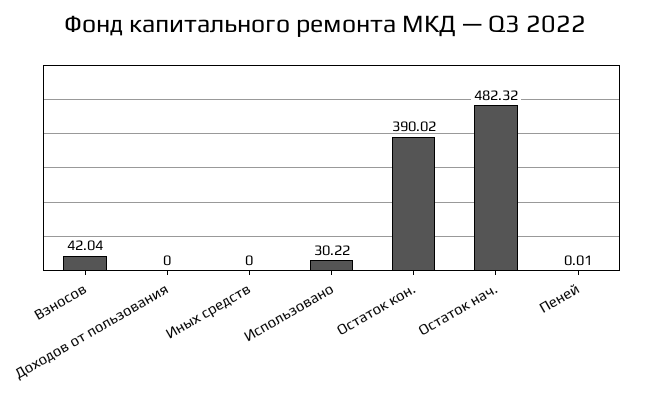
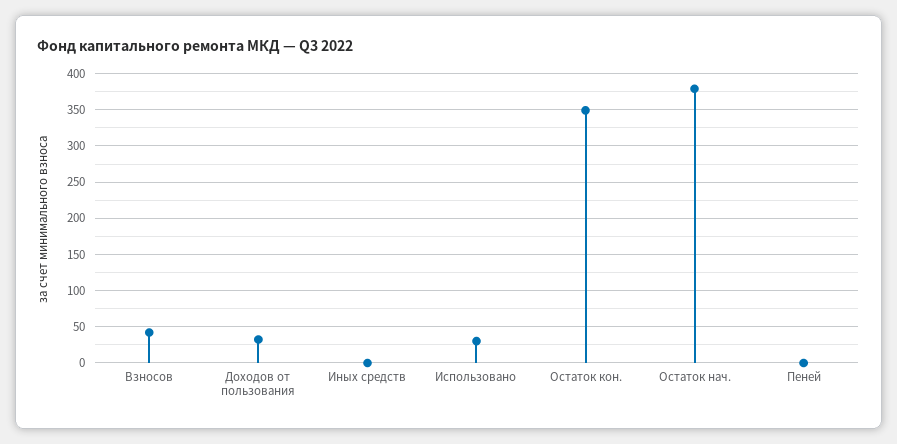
  {
    "Взносов": 42.04,
-   "Доходов от пользования": 0,
+   "Доходов от пользования": 30,
    "Иных средств": 0,
    "Использовано": 30.22,
-   "Остаток кон.": 390.02,
+   "Остаток кон.": 350,
-   "Остаток нач.": 482.32,
+   "Остаток нач.": 380,
    "Пеней": 0.01
  }

